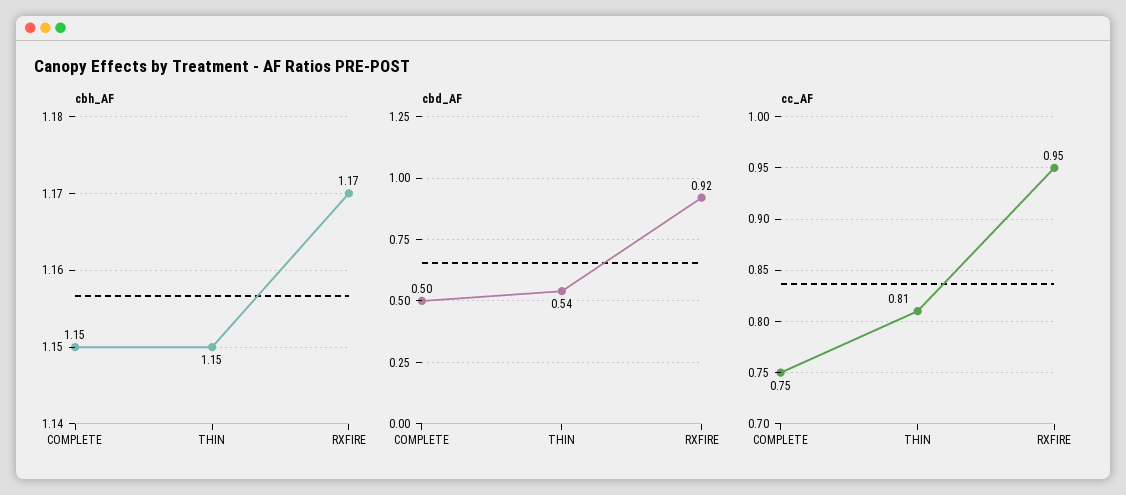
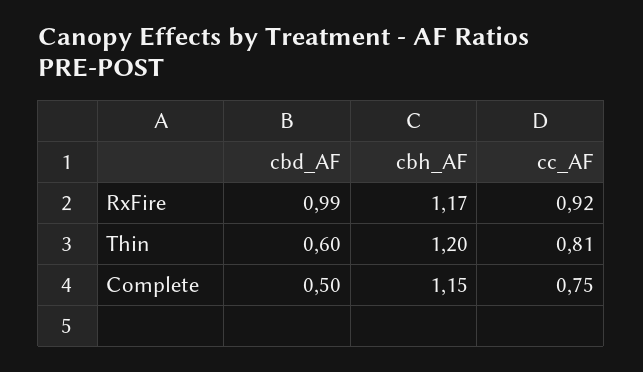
  {
    "cbh_AF": {
      "COMPLETE": 1.15,
-     "THIN": 1.15,
+     "THIN": 1.2,
      "RXFIRE": 1.17
    },
    "cbd_AF": {
      "COMPLETE": 0.5,
-     "THIN": 0.54,
+     "THIN": 0.6,
-     "RXFIRE": 0.92
+     "RXFIRE": 0.99
    },
    "cc_AF": {
      "COMPLETE": 0.75,
      "THIN": 0.81,
-     "RXFIRE": 0.95
+     "RXFIRE": 0.92
    }
  }

